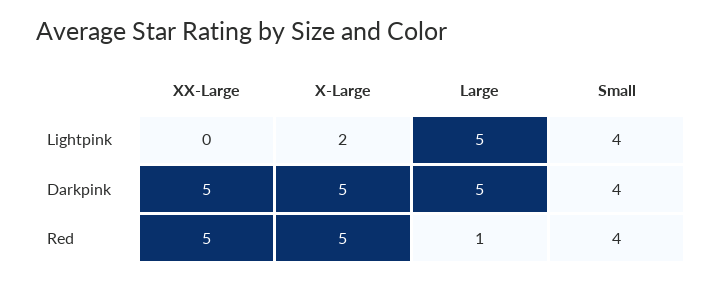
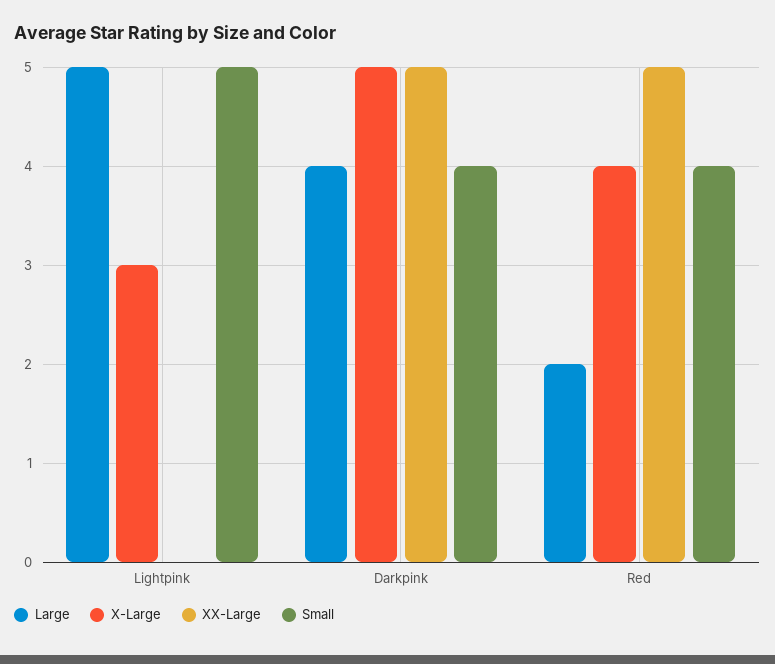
  {
    "XX-Large": {
      "Lightpink": 0,
      "Darkpink": 5,
      "Red": 5
    },
    "X-Large": {
-     "Lightpink": 2,
+     "Lightpink": 3,
      "Darkpink": 5,
-     "Red": 5
+     "Red": 4
    },
    "Large": {
      "Lightpink": 5,
-     "Darkpink": 5,
+     "Darkpink": 4,
-     "Red": 1
+     "Red": 2
    },
    "Small": {
-     "Lightpink": 4,
+     "Lightpink": 5,
      "Darkpink": 4,
      "Red": 4
    }
  }

